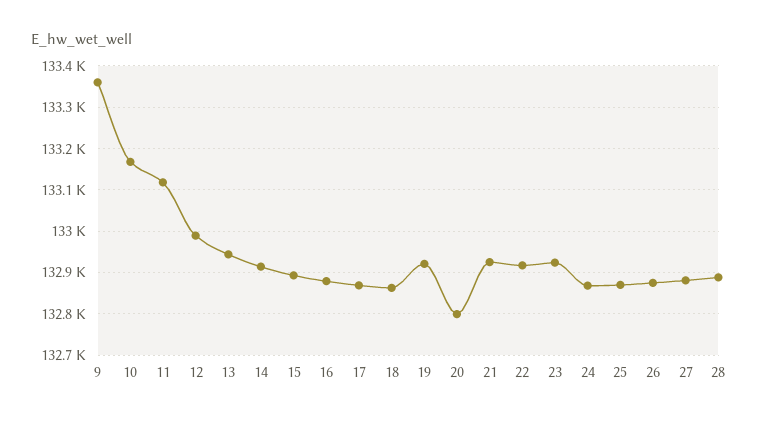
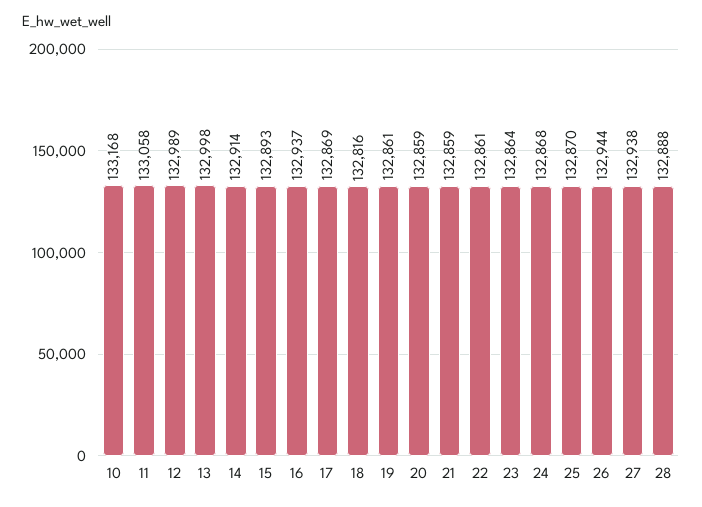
  {
-   "9": 133360,
    "10": 133168,
-   "11": 133120,
+   "11": 133058,
    "12": 132989,
-   "13": 132940,
+   "13": 132998,
    "14": 132914,
    "15": 132893,
-   "16": 132880,
+   "16": 132937,
    "17": 132869,
-   "18": 132860,
+   "18": 132816,
-   "19": 132920,
+   "19": 132861,
-   "20": 132800,
+   "20": 132859,
-   "21": 132920,
+   "21": 132859,
-   "22": 132920,
+   "22": 132861,
-   "23": 132920,
+   "23": 132864,
    "24": 132868,
    "25": 132870,
-   "26": 132880,
+   "26": 132944,
-   "27": 132880,
+   "27": 132938,
    "28": 132888
  }

